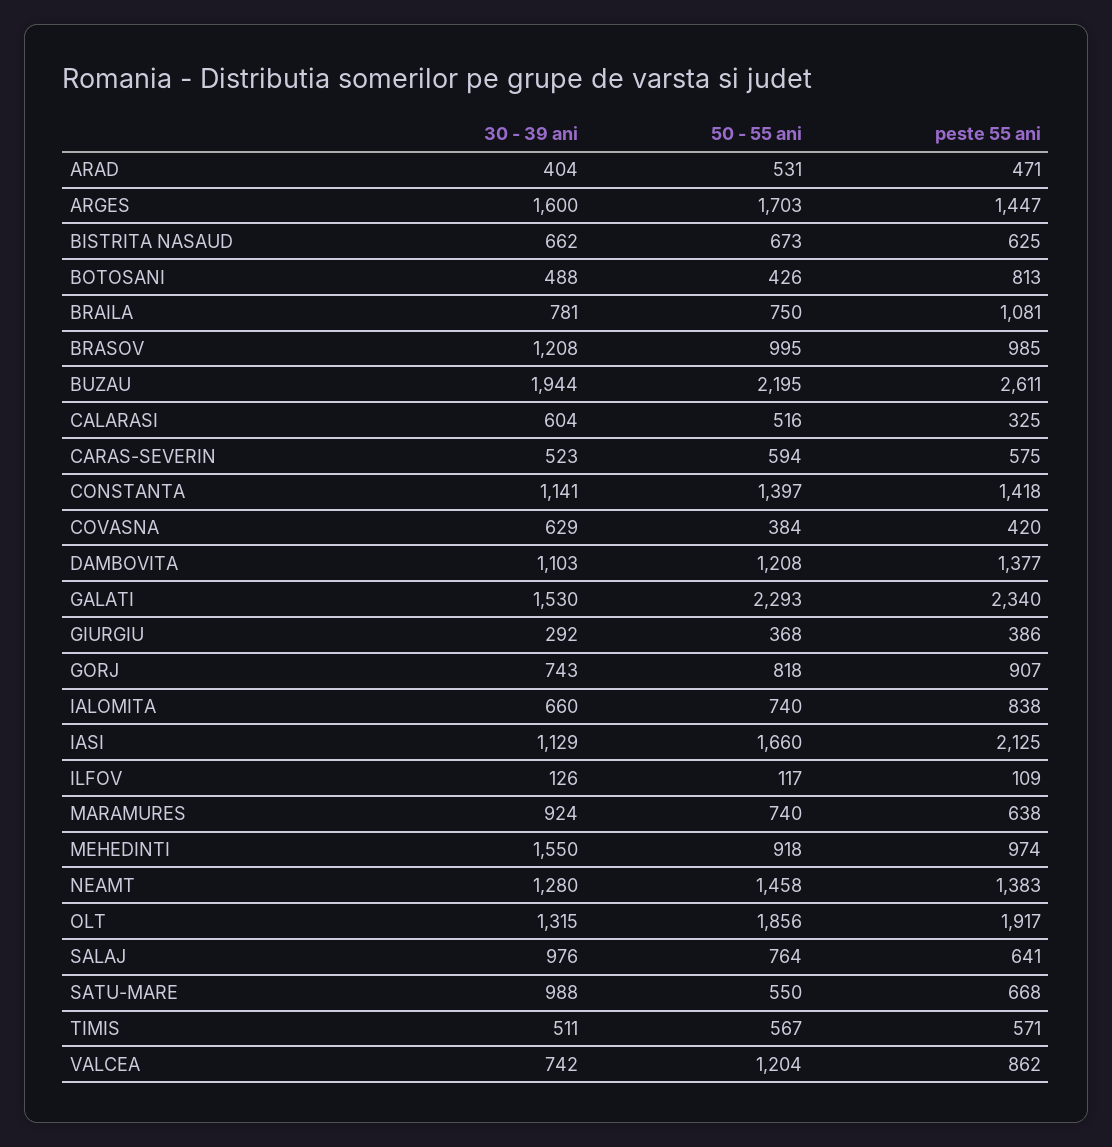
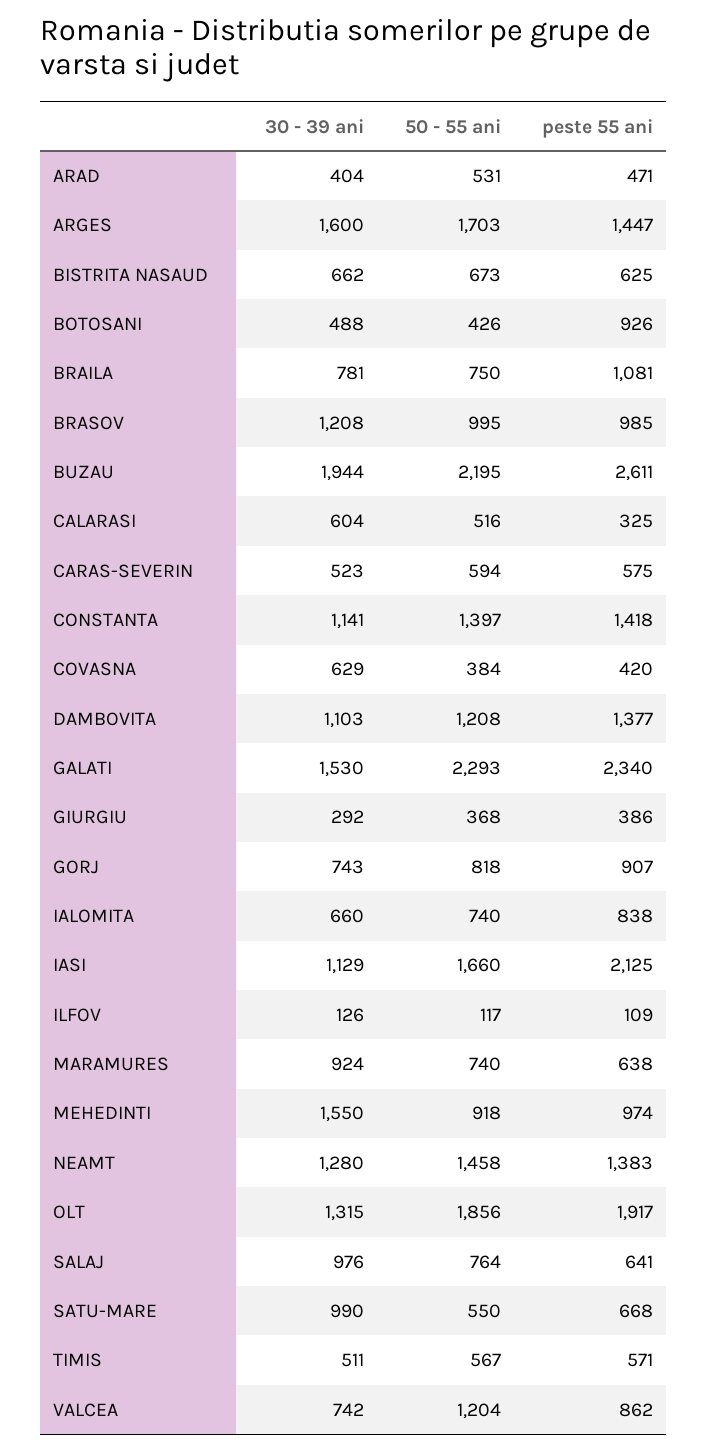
  {
    "30 - 39 ani": {
      "ARAD": 404,
      "ARGES": 1600,
      "BISTRITA NASAUD": 662,
      "BOTOSANI": 488,
      "BRAILA": 781,
      "BRASOV": 1208,
      "BUZAU": 1944,
      "CALARASI": 604,
      "CARAS-SEVERIN": 523,
      "CONSTANTA": 1141,
      "COVASNA": 629,
      "DAMBOVITA": 1103,
      "GALATI": 1530,
      "GIURGIU": 292,
      "GORJ": 743,
      "IALOMITA": 660,
      "IASI": 1129,
      "ILFOV": 126,
      "MARAMURES": 924,
      "MEHEDINTI": 1550,
      "NEAMT": 1280,
      "OLT": 1315,
      "SALAJ": 976,
-     "SATU-MARE": 988,
+     "SATU-MARE": 990,
      "TIMIS": 511,
      "VALCEA": 742
    },
    "50 - 55 ani": {
      "ARAD": 531,
      "ARGES": 1703,
      "BISTRITA NASAUD": 673,
      "BOTOSANI": 426,
      "BRAILA": 750,
      "BRASOV": 995,
      "BUZAU": 2195,
      "CALARASI": 516,
      "CARAS-SEVERIN": 594,
      "CONSTANTA": 1397,
      "COVASNA": 384,
      "DAMBOVITA": 1208,
      "GALATI": 2293,
      "GIURGIU": 368,
      "GORJ": 818,
      "IALOMITA": 740,
      "IASI": 1660,
      "ILFOV": 117,
      "MARAMURES": 740,
      "MEHEDINTI": 918,
      "NEAMT": 1458,
      "OLT": 1856,
      "SALAJ": 764,
      "SATU-MARE": 550,
      "TIMIS": 567,
      "VALCEA": 1204
    },
    "peste 55 ani": {
      "ARAD": 471,
      "ARGES": 1447,
      "BISTRITA NASAUD": 625,
-     "BOTOSANI": 813,
+     "BOTOSANI": 926,
      "BRAILA": 1081,
      "BRASOV": 985,
      "BUZAU": 2611,
      "CALARASI": 325,
      "CARAS-SEVERIN": 575,
      "CONSTANTA": 1418,
      "COVASNA": 420,
      "DAMBOVITA": 1377,
      "GALATI": 2340,
      "GIURGIU": 386,
      "GORJ": 907,
      "IALOMITA": 838,
      "IASI": 2125,
      "ILFOV": 109,
      "MARAMURES": 638,
      "MEHEDINTI": 974,
      "NEAMT": 1383,
      "OLT": 1917,
      "SALAJ": 641,
      "SATU-MARE": 668,
      "TIMIS": 571,
      "VALCEA": 862
    }
  }

